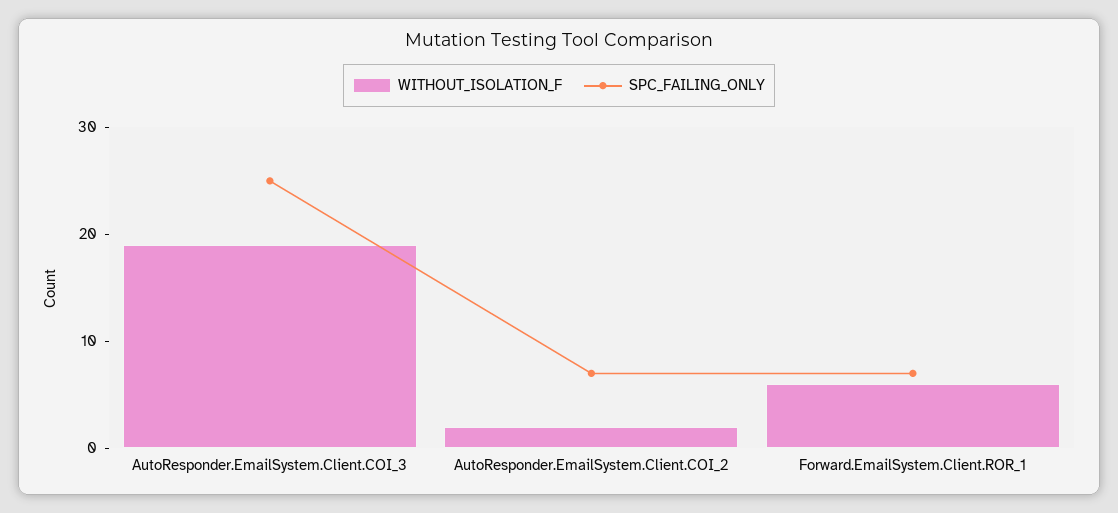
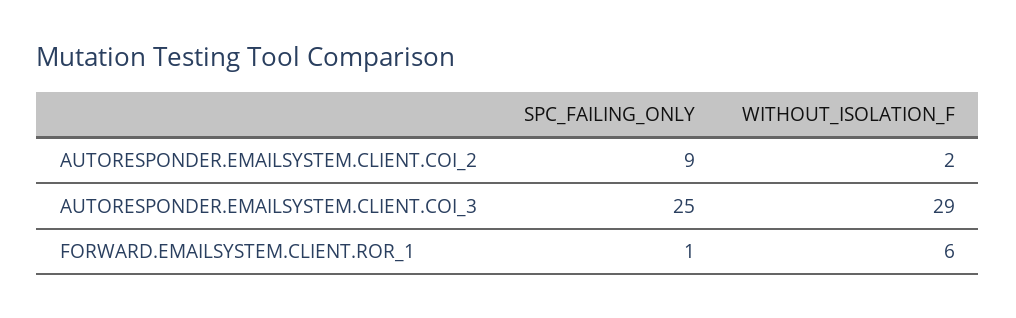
  {
    "WITHOUT_ISOLATION_F": {
-     "AutoResponder.EmailSystem.Client.COI_3": 19,
+     "AutoResponder.EmailSystem.Client.COI_3": 29,
      "AutoResponder.EmailSystem.Client.COI_2": 2,
      "Forward.EmailSystem.Client.ROR_1": 6
    },
    "SPC_FAILING_ONLY": {
      "AutoResponder.EmailSystem.Client.COI_3": 25,
-     "AutoResponder.EmailSystem.Client.COI_2": 7,
+     "AutoResponder.EmailSystem.Client.COI_2": 9,
-     "Forward.EmailSystem.Client.ROR_1": 7
+     "Forward.EmailSystem.Client.ROR_1": 1
    }
  }

